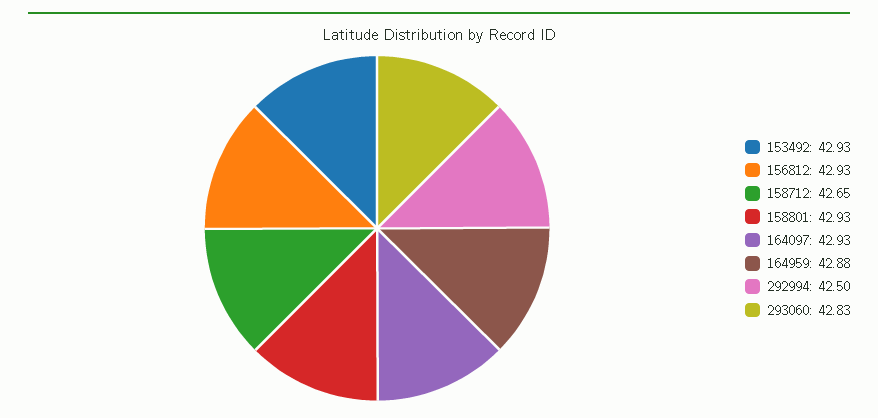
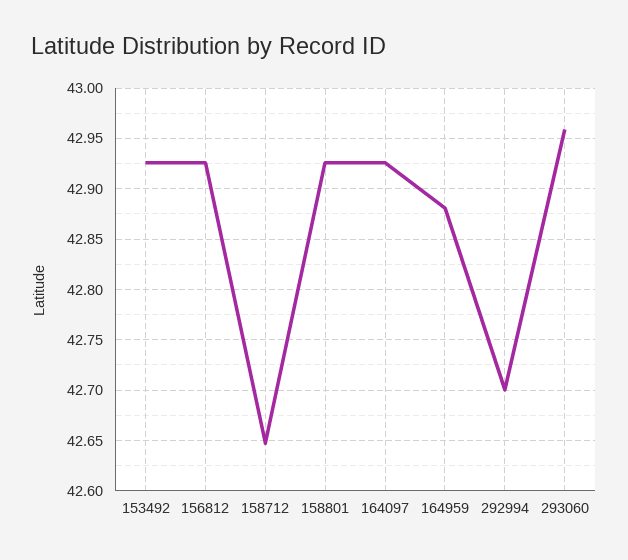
  {
    "153492": 42.93,
    "156812": 42.93,
    "158712": 42.65,
    "158801": 42.93,
    "164097": 42.93,
    "164959": 42.88,
-   "292994": 42.5,
+   "292994": 42.7,
-   "293060": 42.83
+   "293060": 42.96
  }

